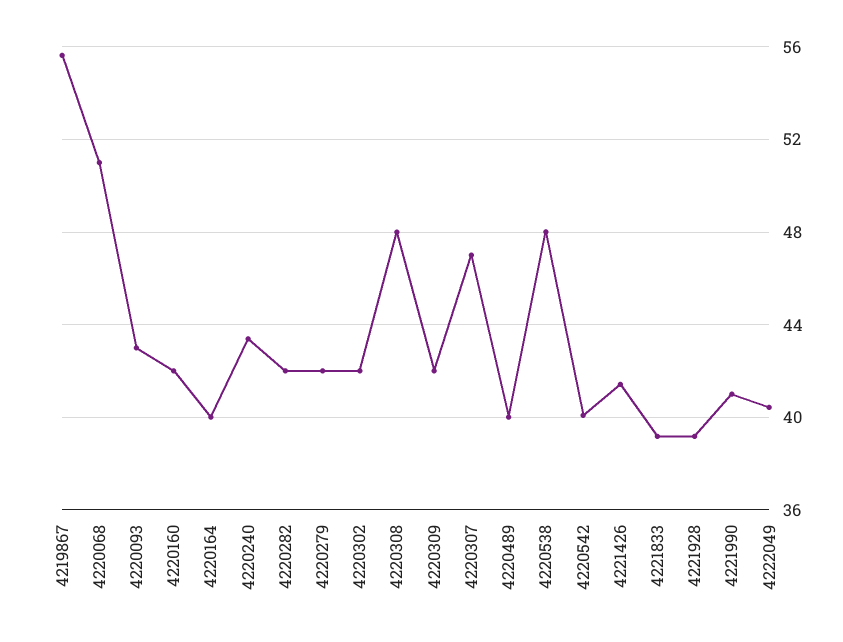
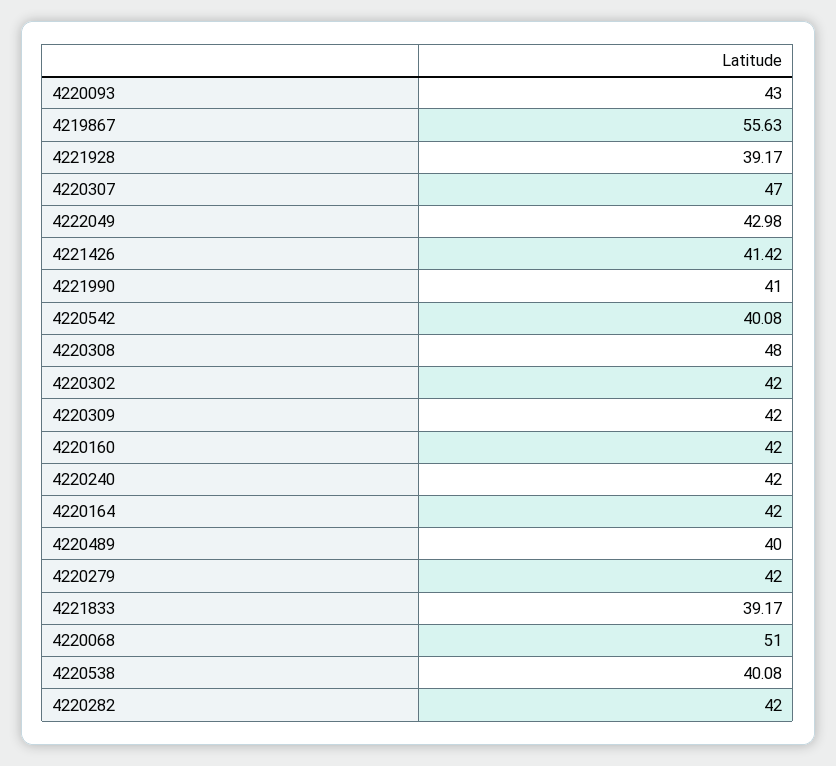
  {
    "4219867": 55.63,
    "4220068": 51,
    "4220093": 43,
    "4220160": 42,
-   "4220164": 40,
+   "4220164": 42,
-   "4220240": 43.5,
+   "4220240": 42,
    "4220282": 42,
    "4220279": 42,
    "4220302": 42,
    "4220308": 48,
    "4220309": 42,
    "4220307": 47,
    "4220489": 40,
-   "4220538": 48,
+   "4220538": 40.08,
    "4220542": 40.08,
    "4221426": 41.42,
    "4221833": 39.17,
    "4221928": 39.17,
    "4221990": 41,
-   "4222049": 40.5
+   "4222049": 42.98
  }

